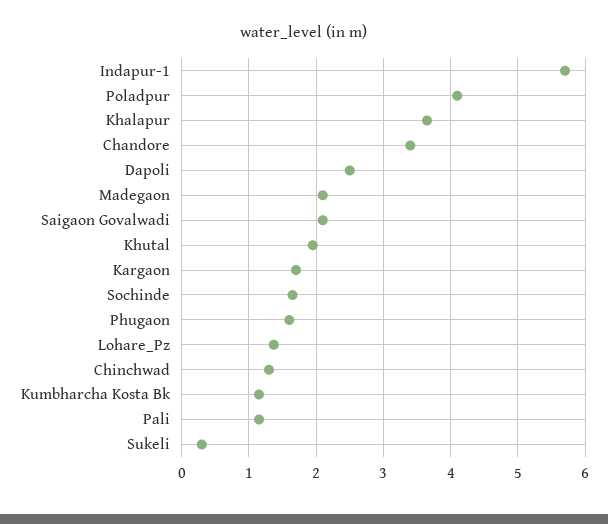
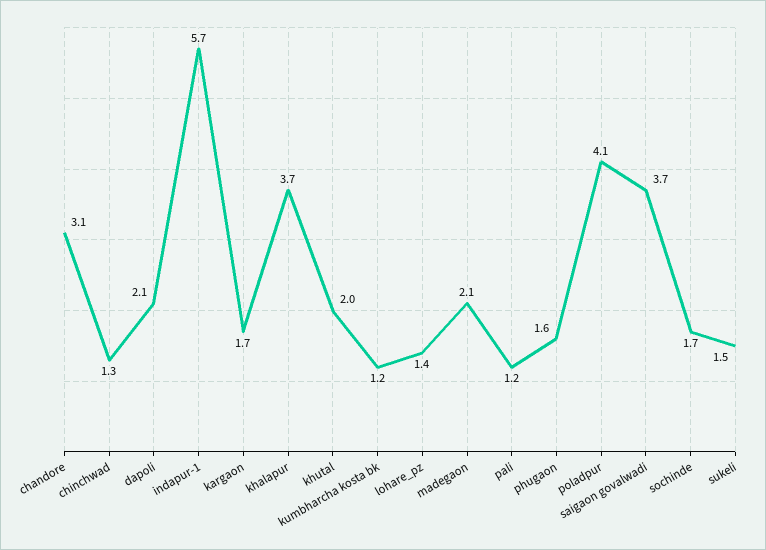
  {
    "Indapur-1": 5.7,
    "Poladpur": 4.1,
    "Khalapur": 3.7,
-   "Chandore": 3.4,
+   "Chandore": 3.1,
-   "Dapoli": 2.5,
+   "Dapoli": 2.1,
    "Madegaon": 2.1,
-   "Saigaon Govalwadi": 2.1,
+   "Saigaon Govalwadi": 3.7,
    "Khutal": 2,
    "Kargaon": 1.7,
    "Sochinde": 1.7,
    "Phugaon": 1.6,
    "Lohare_Pz": 1.4,
    "Chinchwad": 1.3,
    "Kumbharcha Kosta Bk": 1.2,
    "Pali": 1.2,
-   "Sukeli": 0.3
+   "Sukeli": 1.5
  }

